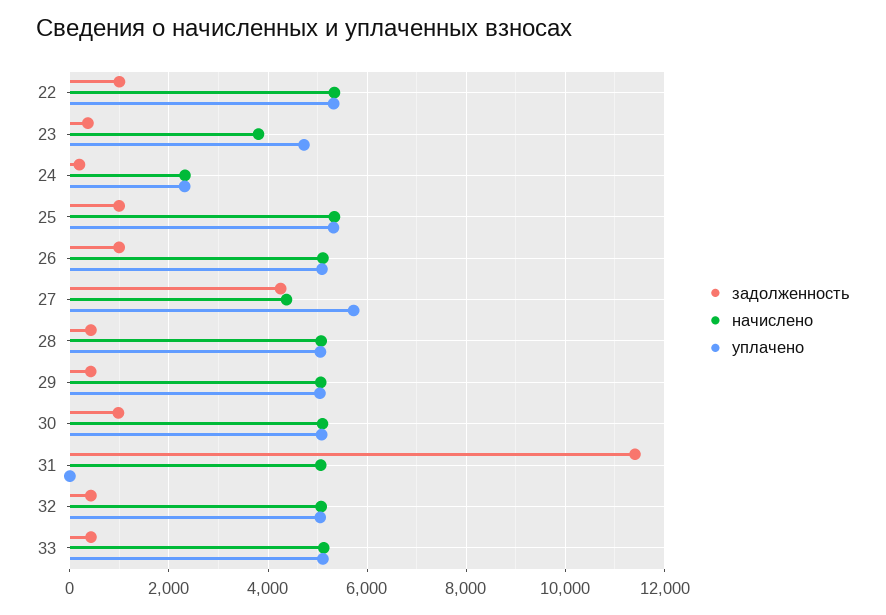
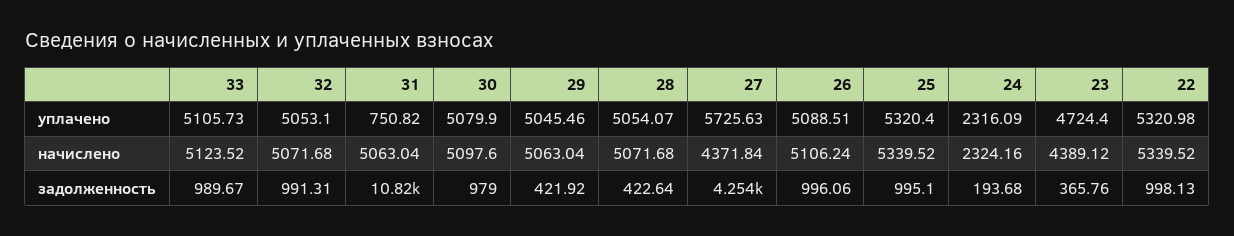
  {
    "задолженность": {
      "22": 998.13,
      "23": 365.76,
      "24": 193.68,
      "25": 995.1,
      "26": 996.06,
      "27": 4254,
      "28": 422.64,
      "29": 421.92,
      "30": 979,
-     "31": 11400,
+     "31": 10820,
-     "32": 400,
+     "32": 991.31,
-     "33": 400
+     "33": 989.67
    },
    "начислено": {
      "22": 5339.52,
-     "23": 3800,
+     "23": 4389.12,
      "24": 2324.16,
      "25": 5339.52,
      "26": 5106.24,
      "27": 4371.84,
      "28": 5071.68,
      "29": 5063.04,
      "30": 5097.6,
      "31": 5063.04,
      "32": 5071.68,
      "33": 5123.52
    },
    "уплачено": {
      "22": 5320.98,
      "23": 4724.4,
      "24": 2316.09,
      "25": 5320.4,
      "26": 5088.51,
      "27": 5725.63,
      "28": 5054.07,
      "29": 5045.46,
      "30": 5079.9,
-     "31": 0,
+     "31": 750.82,
      "32": 5053.1,
      "33": 5105.73
    }
  }

